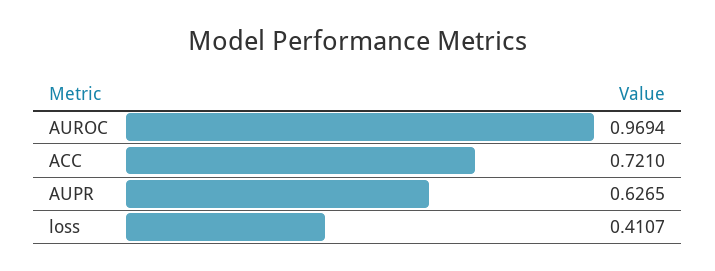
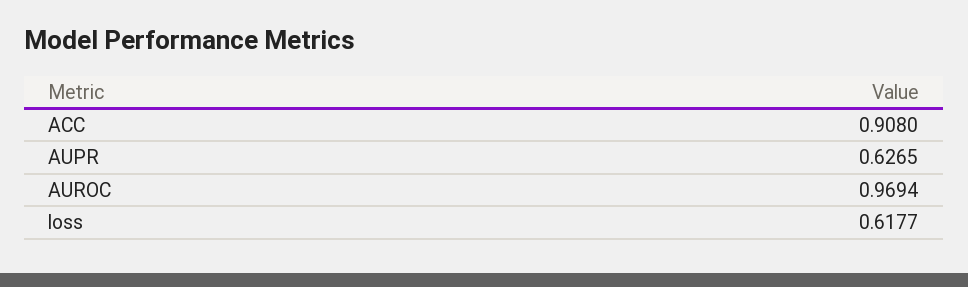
  {
    "AUROC": 0.9694,
-   "ACC": 0.721,
+   "ACC": 0.908,
    "AUPR": 0.6265,
-   "loss": 0.4107
+   "loss": 0.6177
  }

